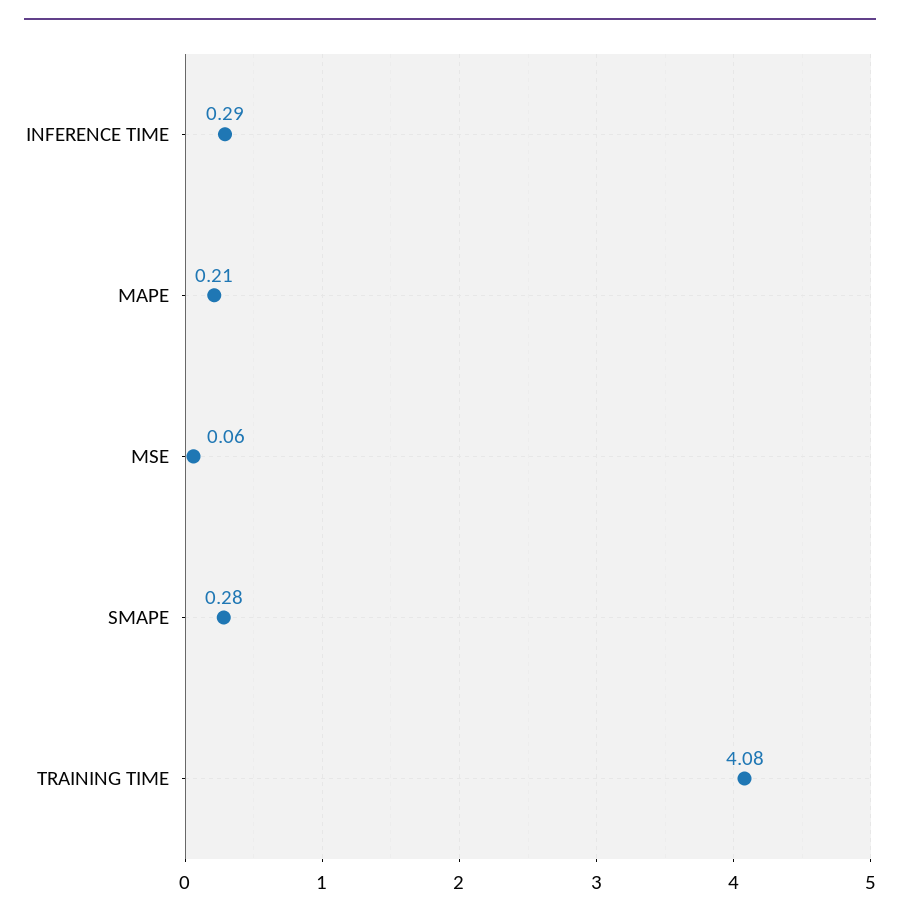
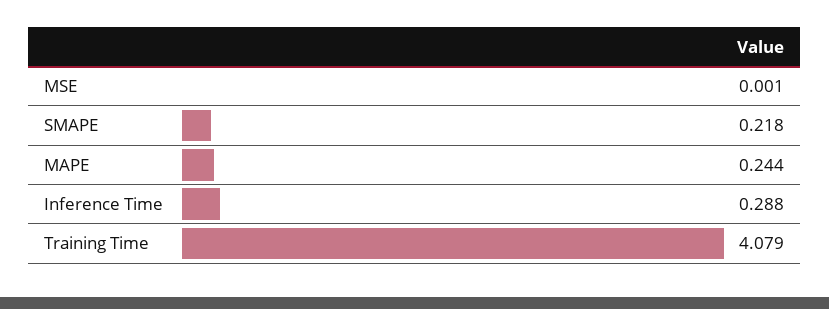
  {
    "INFERENCE TIME": 0.288,
-   "MAPE": 0.21,
+   "MAPE": 0.244,
-   "MSE": 0.06,
+   "MSE": 0.001,
-   "SMAPE": 0.28,
+   "SMAPE": 0.218,
    "TRAINING TIME": 4.079
  }

